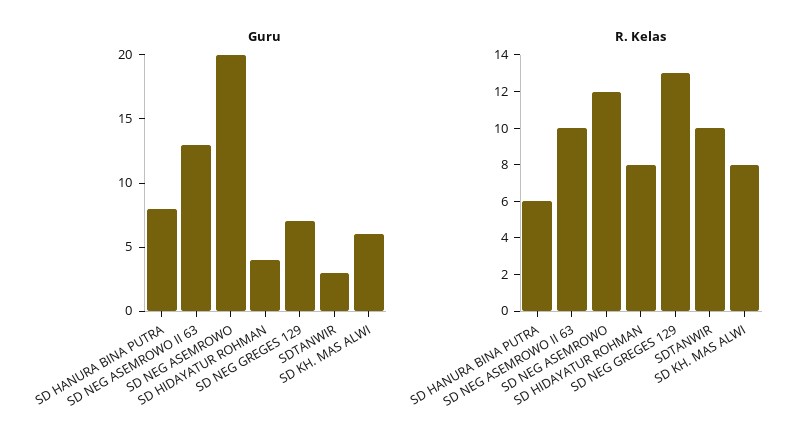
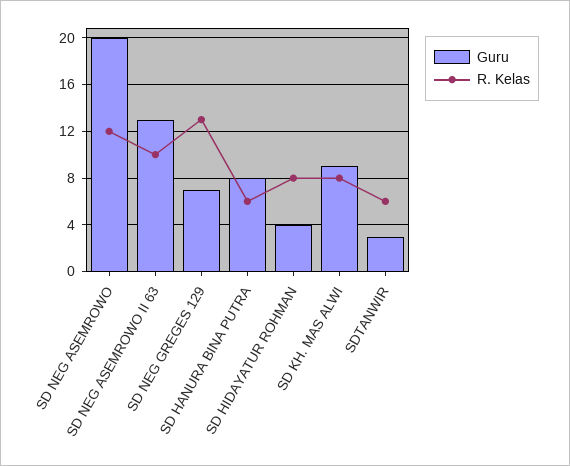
  {
    "Guru": {
      "SD HANURA BINA PUTRA": 8,
      "SD NEG ASEMROWO II 63": 13,
      "SD NEG ASEMROWO": 20,
      "SD HIDAYATUR ROHMAN": 4,
      "SD NEG GREGES 129": 7,
      "SDTANWIR": 3,
-     "SD KH. MAS ALWI": 6
+     "SD KH. MAS ALWI": 9
    },
    "R. Kelas": {
      "SD HANURA BINA PUTRA": 6,
      "SD NEG ASEMROWO II 63": 10,
      "SD NEG ASEMROWO": 12,
      "SD HIDAYATUR ROHMAN": 8,
      "SD NEG GREGES 129": 13,
-     "SDTANWIR": 10,
+     "SDTANWIR": 6,
      "SD KH. MAS ALWI": 8
    }
  }

